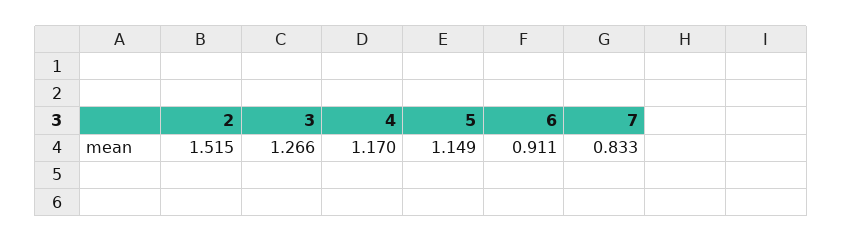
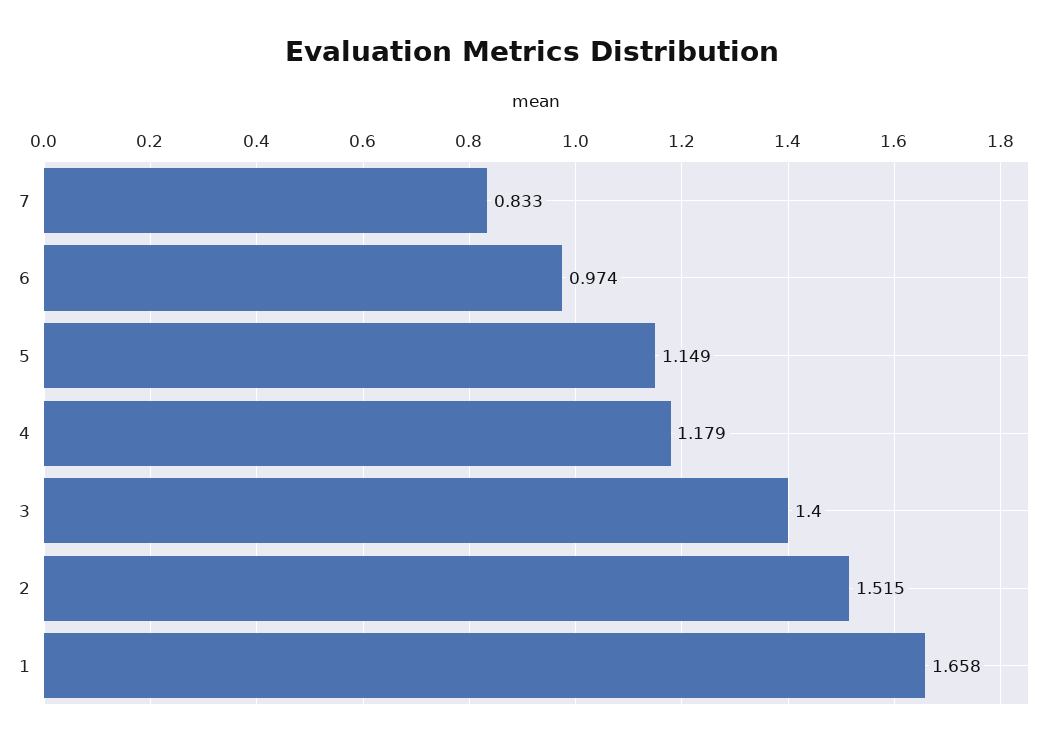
  {
    "2": 1.515,
-   "3": 1.266,
+   "3": 1.4,
-   "4": 1.17,
+   "4": 1.179,
    "5": 1.149,
-   "6": 0.911,
+   "6": 0.974,
-   "7": 0.833
+   "7": 0.833,
+   "1": 1.658
  }

